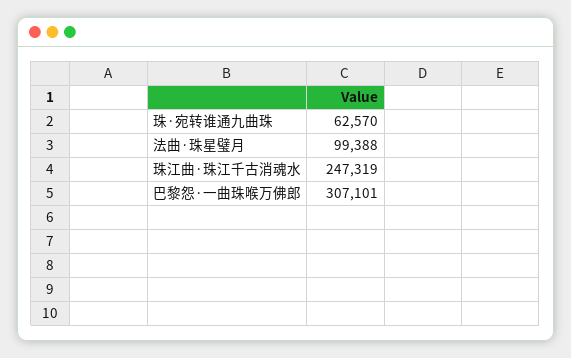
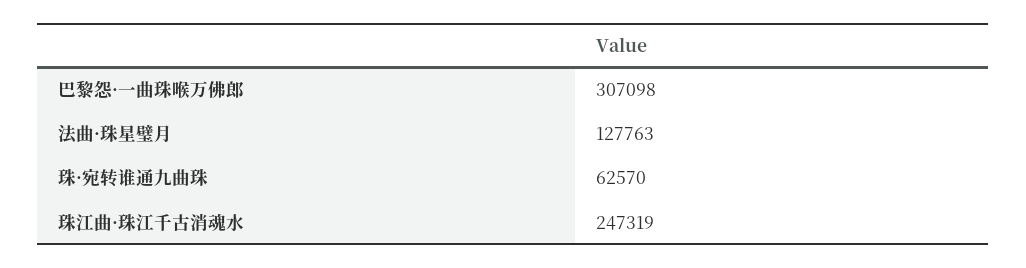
  {
    "珠·宛转谁通九曲珠": 62570,
-   "法曲·珠星璧月": 99388,
+   "法曲·珠星璧月": 127763,
    "珠江曲·珠江千古消魂水": 247319,
-   "巴黎怨·一曲珠喉万佛郎": 307101
+   "巴黎怨·一曲珠喉万佛郎": 307098
  }

